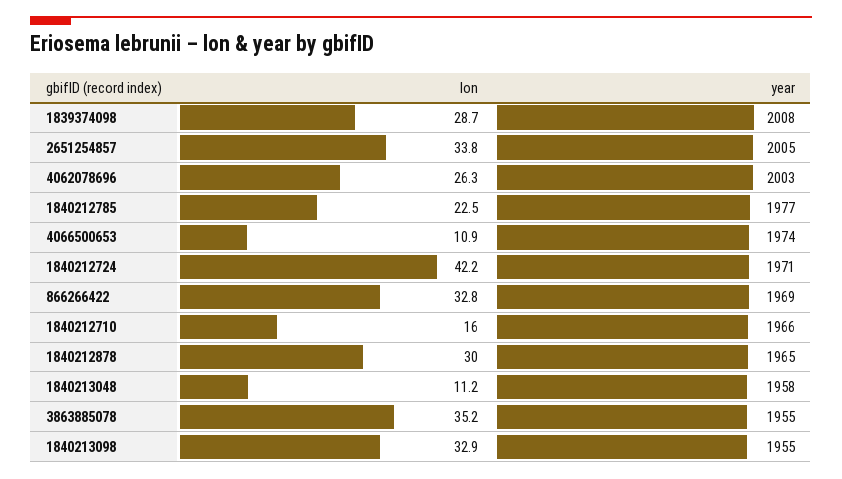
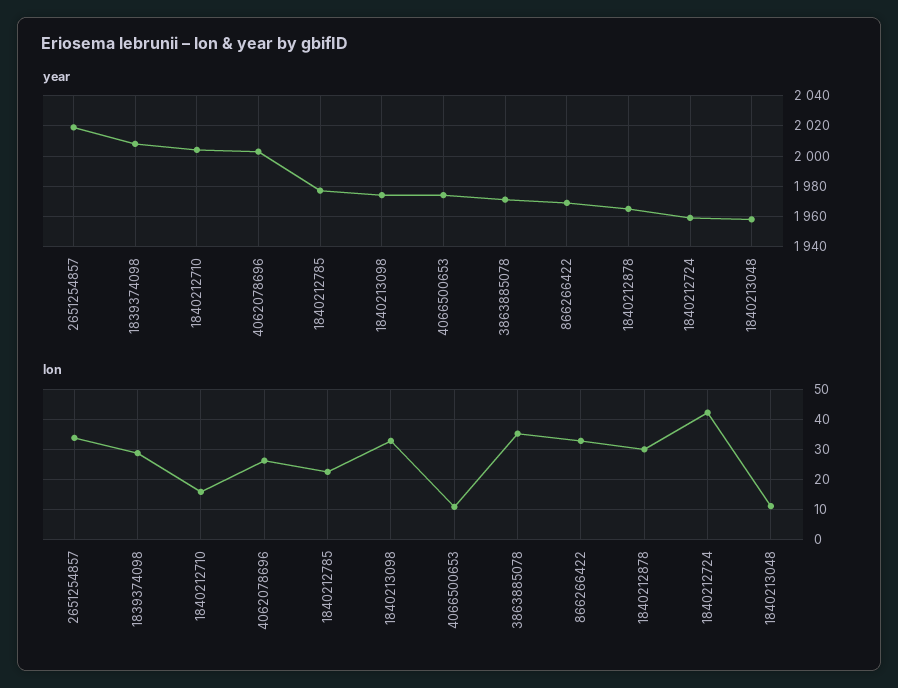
  {
    "lon": {
      "1839374098": 28.7,
      "2651254857": 33.8,
      "4062078696": 26.3,
      "1840212785": 22.5,
      "4066500653": 10.9,
      "1840212724": 42.2,
      "866266422": 32.8,
      "1840212710": 16,
      "1840212878": 30,
      "1840213048": 11.2,
      "3863885078": 35.2,
      "1840213098": 32.9
    },
    "year": {
      "1839374098": 2008,
-     "2651254857": 2005,
+     "2651254857": 2020,
      "4062078696": 2003,
      "1840212785": 1977,
      "4066500653": 1974,
-     "1840212724": 1971,
+     "1840212724": 1960,
      "866266422": 1969,
-     "1840212710": 1966,
+     "1840212710": 2005,
      "1840212878": 1965,
      "1840213048": 1958,
-     "3863885078": 1955,
+     "3863885078": 1970,
-     "1840213098": 1955
+     "1840213098": 1975
    }
  }

